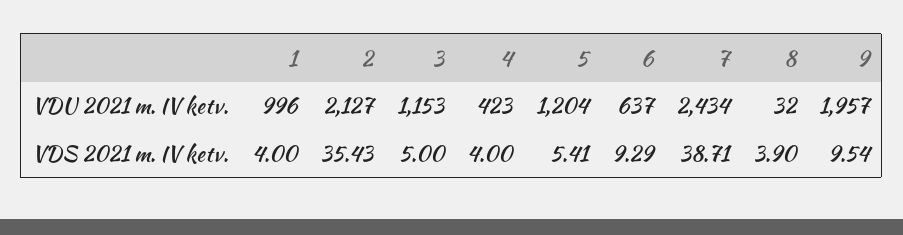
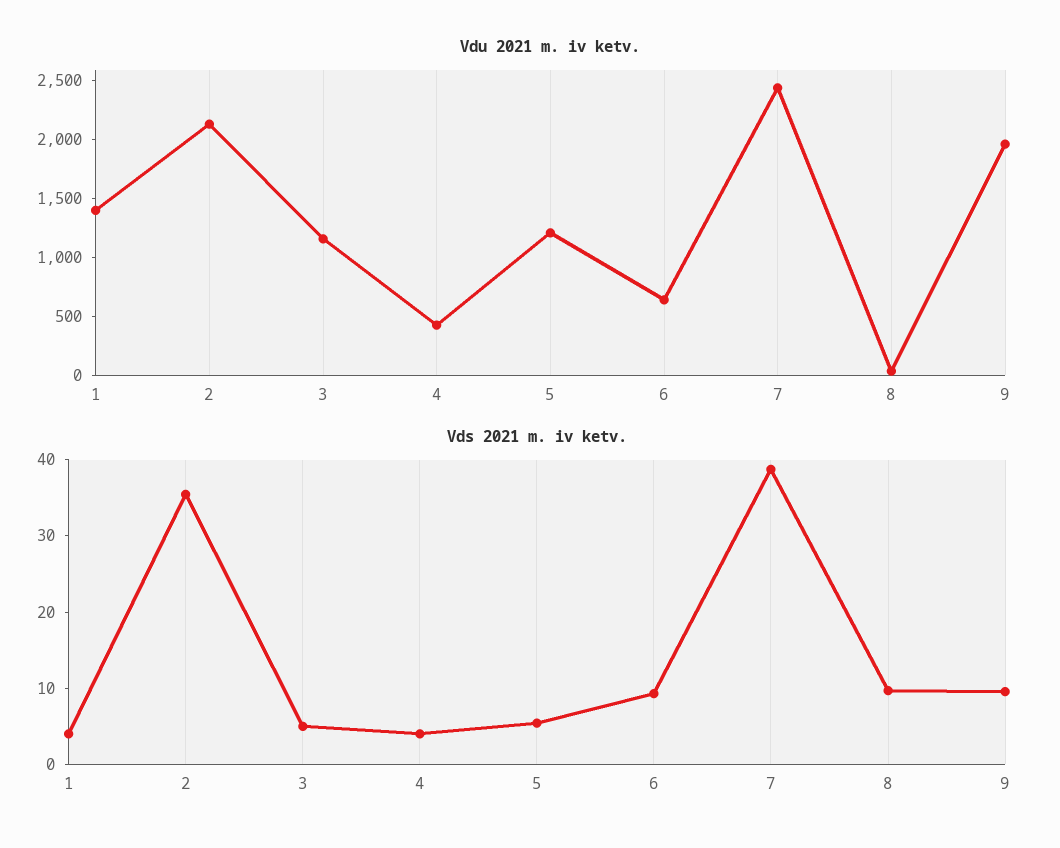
  {
    "VDU 2021 m. IV ketv.": {
-     "1": 996,
+     "1": 1400,
      "2": 2127,
      "3": 1153,
      "4": 423,
      "5": 1204,
      "6": 637,
      "7": 2434,
      "8": 32,
      "9": 1957
    },
    "VDS 2021 m. IV ketv.": {
      "1": 4,
      "2": 35.43,
      "3": 5,
      "4": 4,
      "5": 5.41,
      "6": 9.29,
      "7": 38.71,
-     "8": 3.9,
+     "8": 10,
      "9": 9.54
    }
  }

